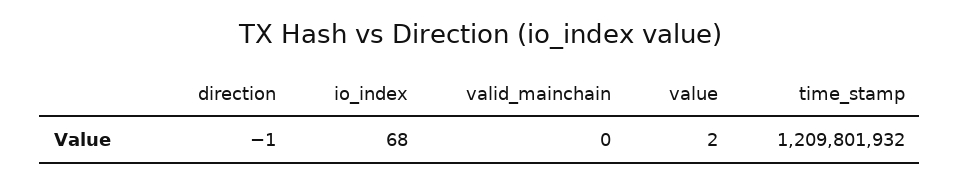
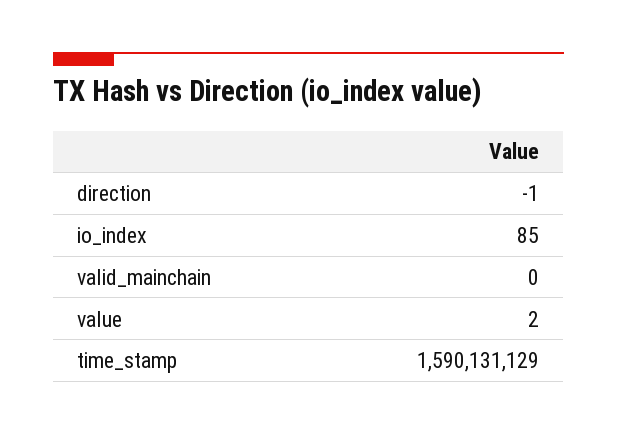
  {
    "direction": -1,
-   "io_index": 68,
+   "io_index": 85,
    "valid_mainchain": 0,
    "value": 2,
-   "time_stamp": 1209801932
+   "time_stamp": 1590131129
  }

